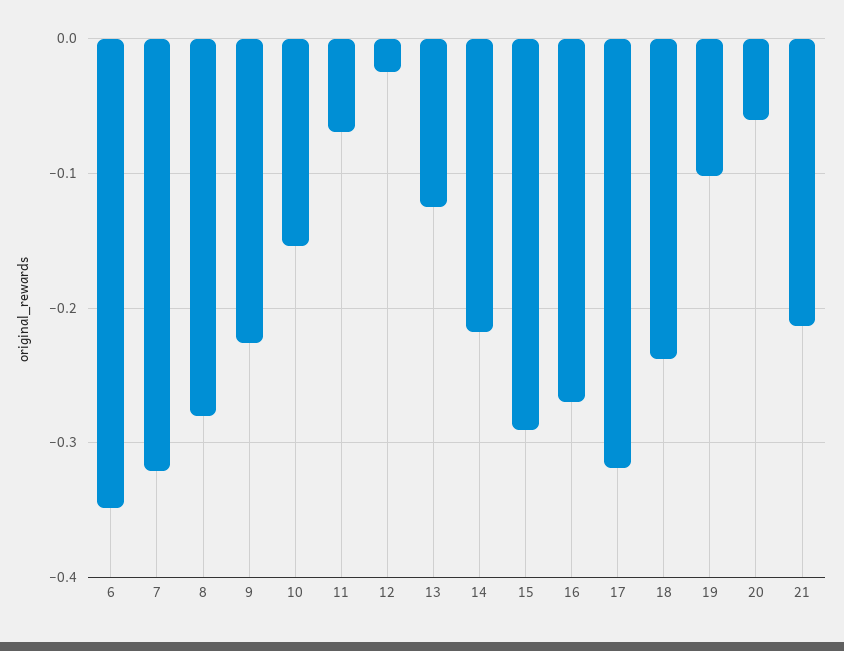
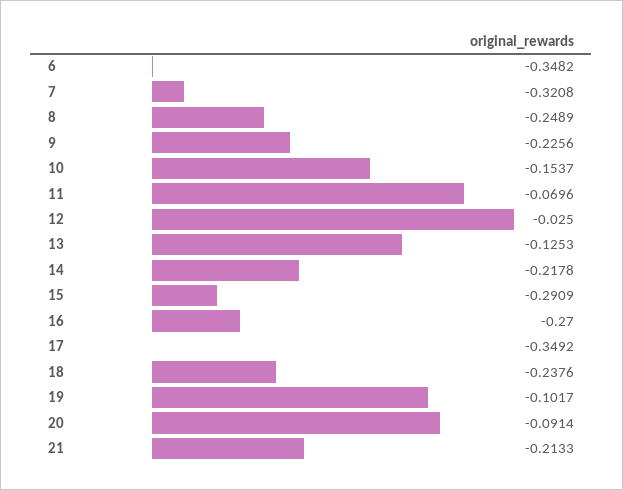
  {
    "6": -0.3482,
    "7": -0.3208,
-   "8": -0.28,
+   "8": -0.2489,
    "9": -0.2256,
    "10": -0.1537,
    "11": -0.0696,
    "12": -0.025,
    "13": -0.1253,
    "14": -0.2178,
    "15": -0.2909,
    "16": -0.27,
-   "17": -0.32,
+   "17": -0.3492,
    "18": -0.2376,
    "19": -0.1017,
-   "20": -0.06,
+   "20": -0.0914,
    "21": -0.2133
  }

